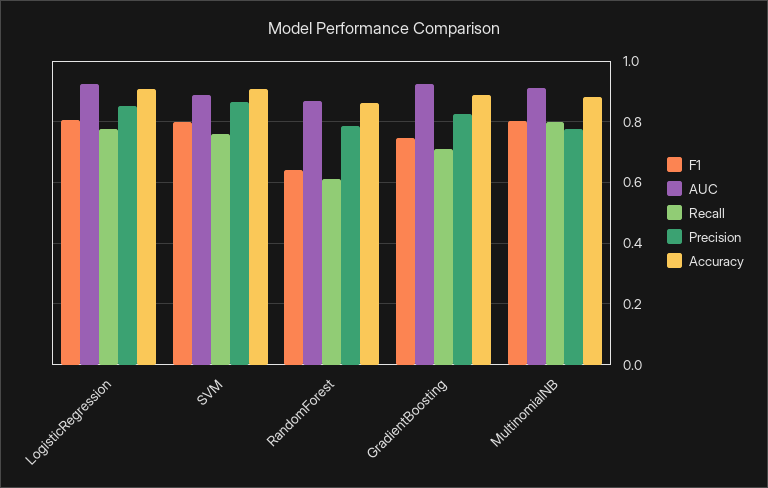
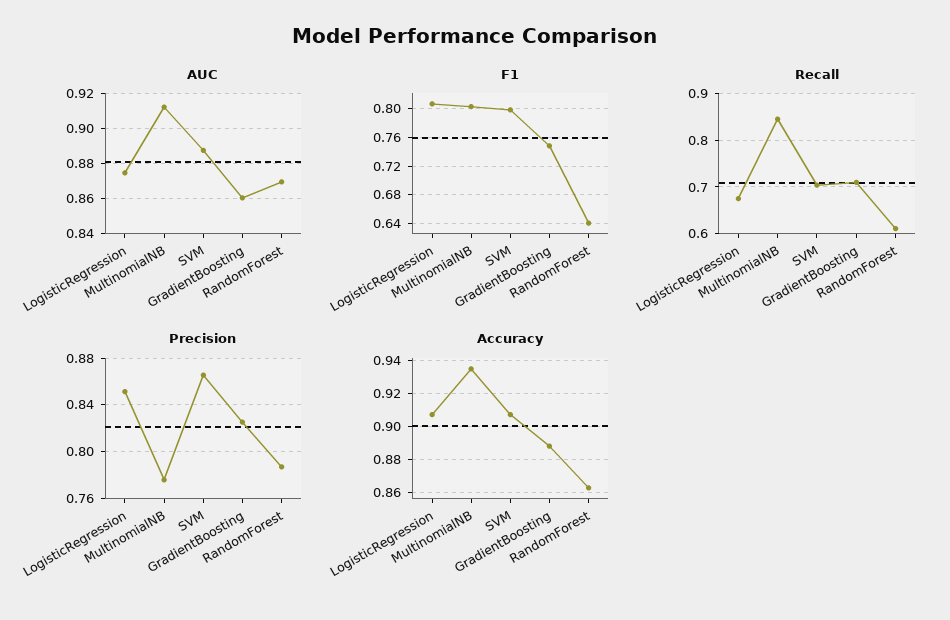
  {
    "F1": {
      "LogisticRegression": 0.81,
      "SVM": 0.8,
      "RandomForest": 0.64,
      "GradientBoosting": 0.75,
      "MultinomialNB": 0.8
    },
    "AUC": {
-     "LogisticRegression": 0.92,
+     "LogisticRegression": 0.875,
      "SVM": 0.89,
      "RandomForest": 0.87,
-     "GradientBoosting": 0.92,
+     "GradientBoosting": 0.86,
      "MultinomialNB": 0.91
    },
    "Recall": {
-     "LogisticRegression": 0.78,
+     "LogisticRegression": 0.68,
-     "SVM": 0.76,
+     "SVM": 0.7,
      "RandomForest": 0.62,
      "GradientBoosting": 0.72,
-     "MultinomialNB": 0.8
+     "MultinomialNB": 0.84
    },
    "Precision": {
      "LogisticRegression": 0.85,
      "SVM": 0.87,
      "RandomForest": 0.79,
      "GradientBoosting": 0.83,
      "MultinomialNB": 0.78
    },
    "Accuracy": {
      "LogisticRegression": 0.905,
      "SVM": 0.905,
      "RandomForest": 0.865,
      "GradientBoosting": 0.89,
-     "MultinomialNB": 0.88
+     "MultinomialNB": 0.935
    }
  }

